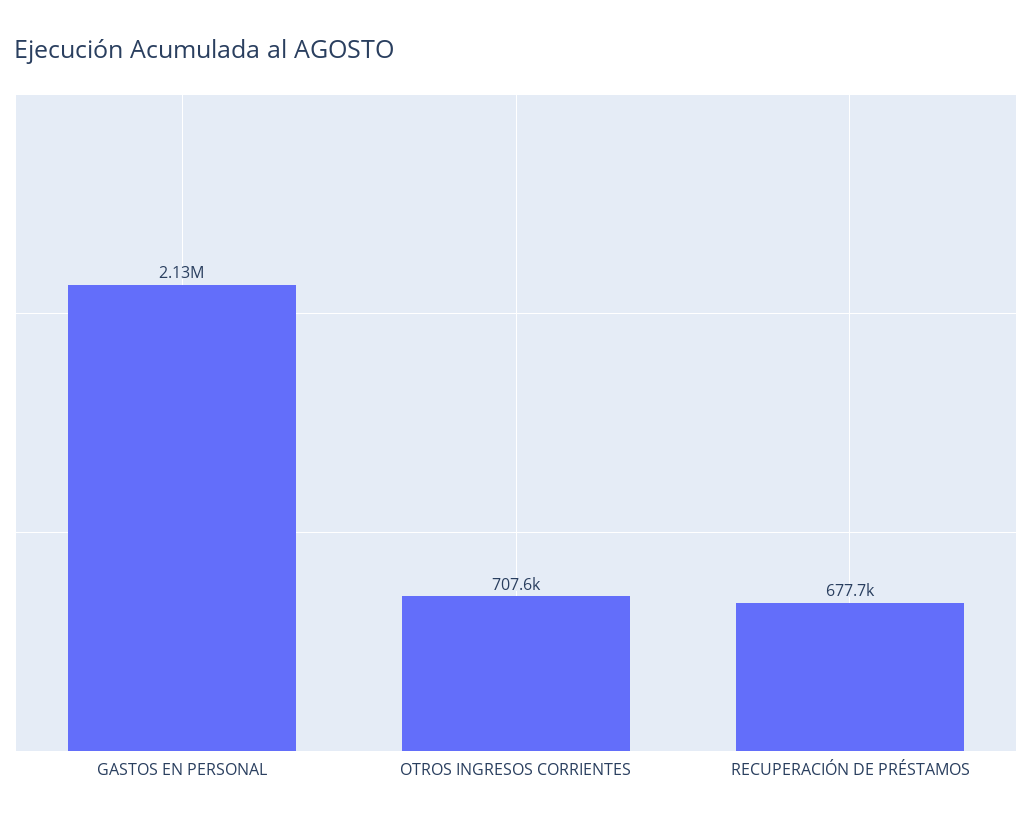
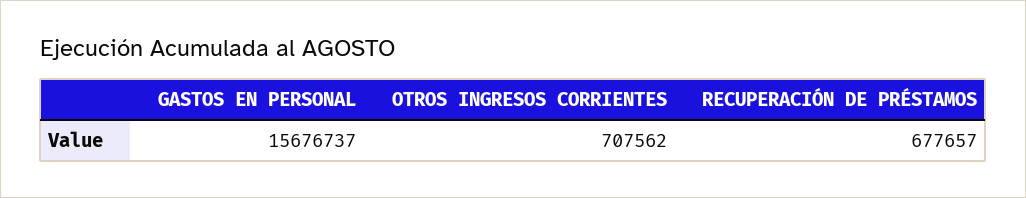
  {
-   "GASTOS EN PERSONAL": 2130000,
+   "GASTOS EN PERSONAL": 15676737,
    "OTROS INGRESOS CORRIENTES": 707562,
    "RECUPERACIÓN DE PRÉSTAMOS": 677657
  }

